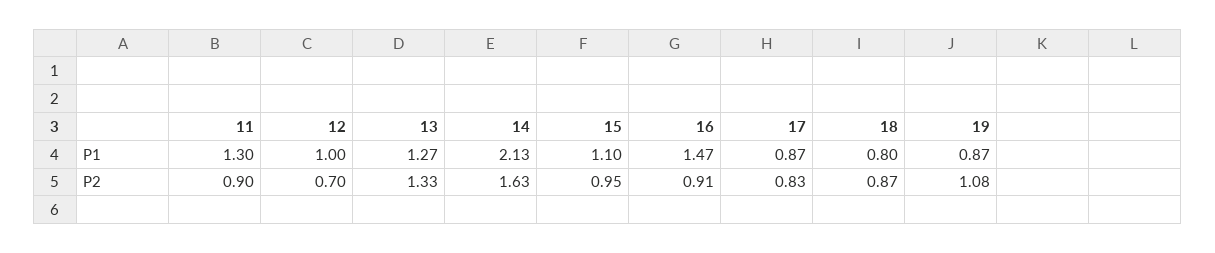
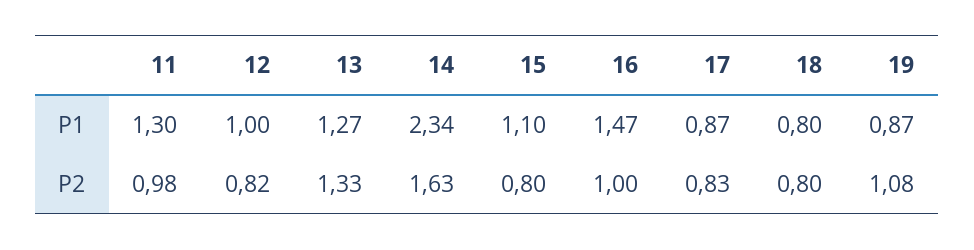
  {
    "11": {
      "P1": 1.3,
-     "P2": 0.9
+     "P2": 0.98
    },
    "12": {
      "P1": 1,
-     "P2": 0.7
+     "P2": 0.82
    },
    "13": {
      "P1": 1.27,
      "P2": 1.33
    },
    "14": {
-     "P1": 2.13,
+     "P1": 2.34,
      "P2": 1.63
    },
    "15": {
      "P1": 1.1,
-     "P2": 0.95
+     "P2": 0.8
    },
    "16": {
      "P1": 1.47,
-     "P2": 0.91
+     "P2": 1
    },
    "17": {
      "P1": 0.87,
      "P2": 0.83
    },
    "18": {
      "P1": 0.8,
-     "P2": 0.87
+     "P2": 0.8
    },
    "19": {
      "P1": 0.87,
      "P2": 1.08
    }
  }

